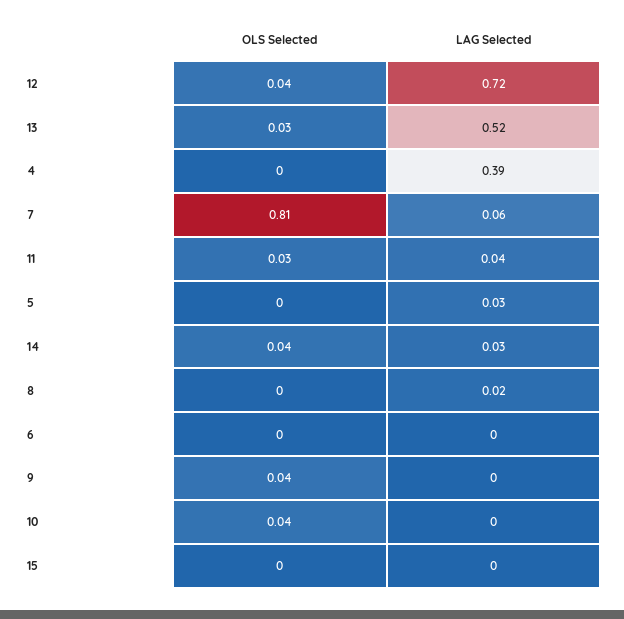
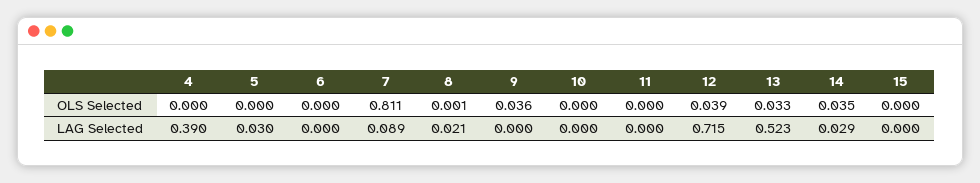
  {
    "OLS Selected": {
      "12": 0.039,
      "13": 0.033,
      "4": 0,
      "7": 0.811,
-     "11": 0.03,
+     "11": 0,
      "5": 0,
      "14": 0.035,
      "8": 0.001,
      "6": 0,
      "9": 0.036,
-     "10": 0.04,
+     "10": 0,
      "15": 0
    },
    "LAG Selected": {
      "12": 0.715,
      "13": 0.523,
      "4": 0.39,
-     "7": 0.06,
+     "7": 0.089,
-     "11": 0.04,
+     "11": 0,
      "5": 0.03,
      "14": 0.029,
      "8": 0.021,
      "6": 0,
      "9": 0,
      "10": 0,
      "15": 0
    }
  }

